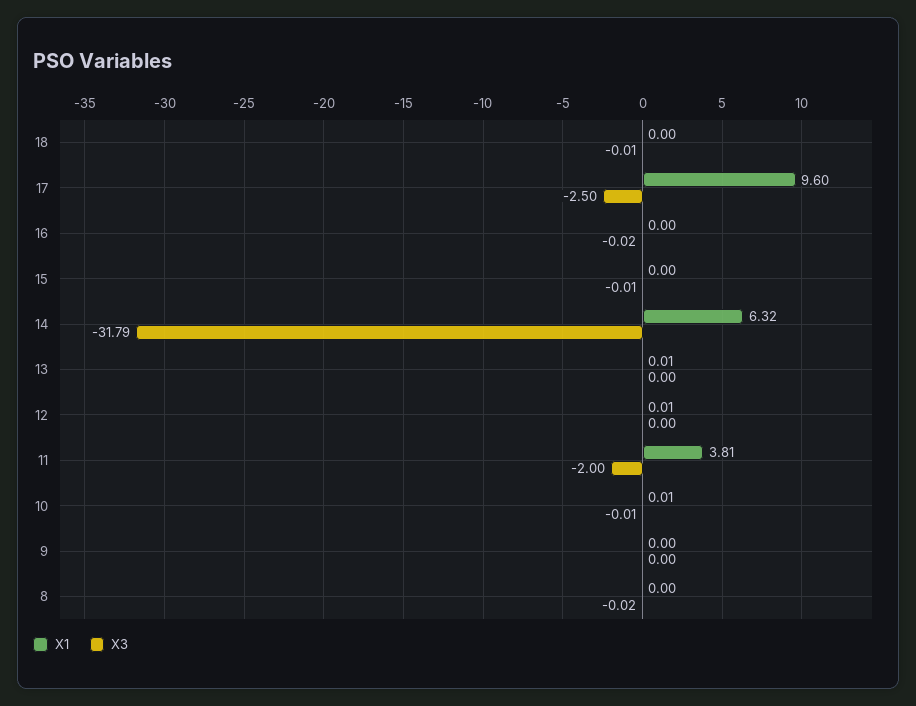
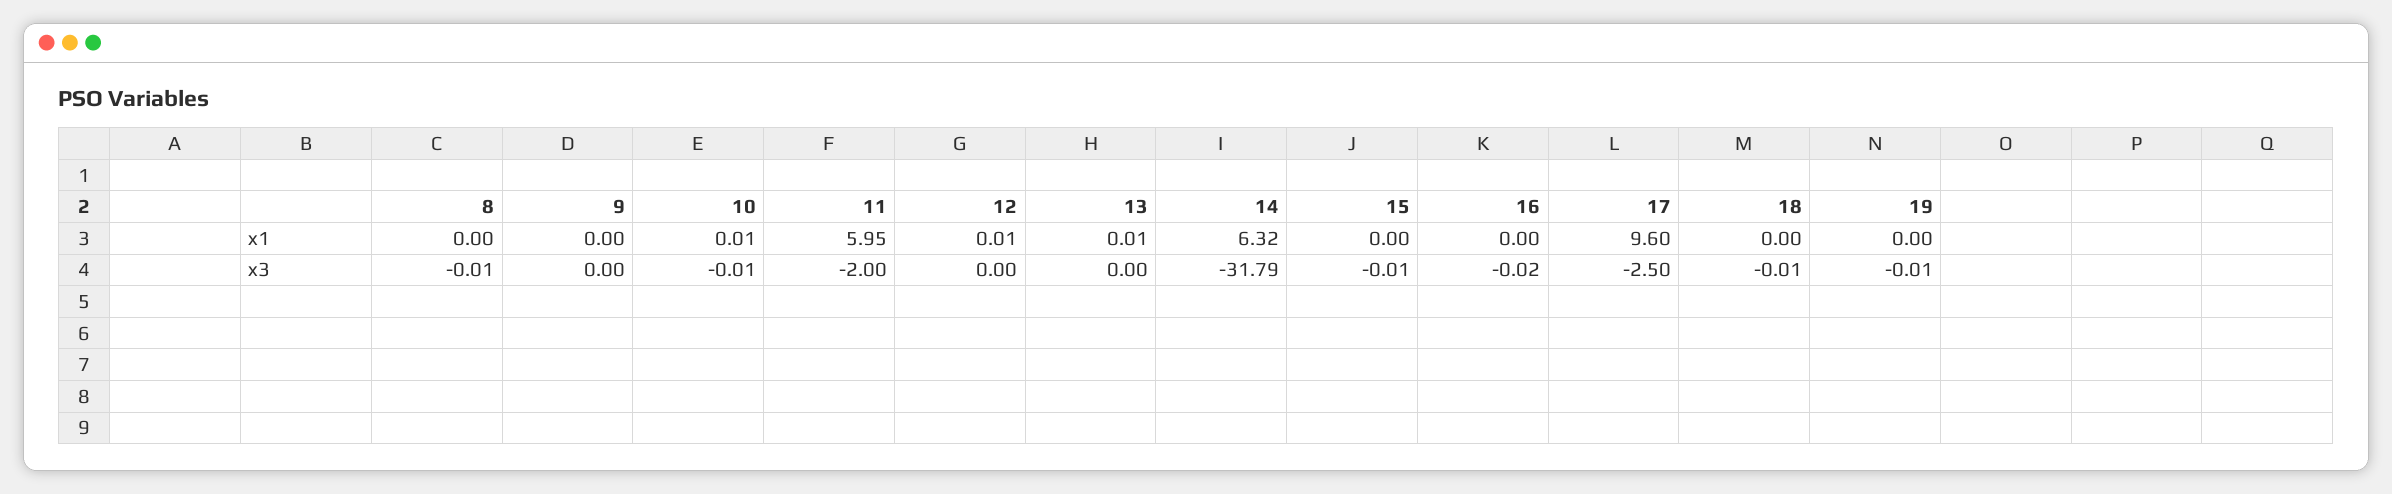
  {
    "X1": {
      "18": 0,
      "17": 9.6,
      "16": 0,
      "15": 0,
      "14": 6.32,
      "13": 0.01,
      "12": 0.01,
-     "11": 3.81,
+     "11": 5.95,
      "10": 0.01,
      "9": 0,
-     "8": 0
+     "8": 0,
+     "19": 0
    },
    "X3": {
      "18": -0.01,
      "17": -2.5,
      "16": -0.02,
      "15": -0.01,
      "14": -31.79,
      "13": 0,
      "12": 0,
      "11": -2,
      "10": -0.01,
      "9": 0,
-     "8": -0.02
+     "8": -0.01,
+     "19": -0.01
    }
  }

